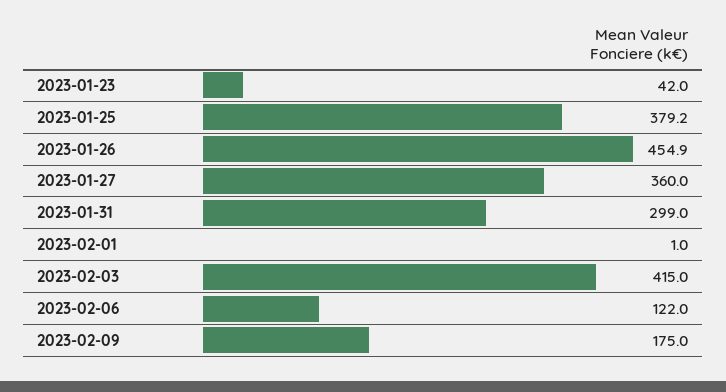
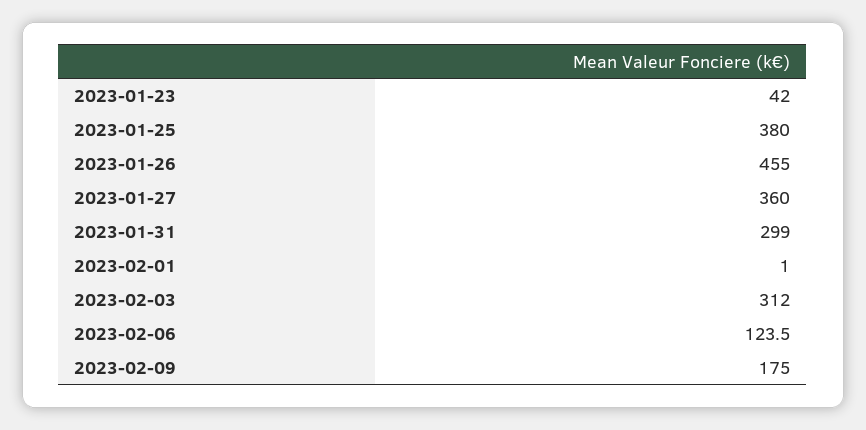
  {
    "2023-01-23": 42,
-   "2023-01-25": 379.2,
+   "2023-01-25": 380,
-   "2023-01-26": 454.9,
+   "2023-01-26": 455,
    "2023-01-27": 360,
    "2023-01-31": 299,
    "2023-02-01": 1,
-   "2023-02-03": 415,
+   "2023-02-03": 312,
-   "2023-02-06": 122,
+   "2023-02-06": 123.5,
    "2023-02-09": 175
  }

